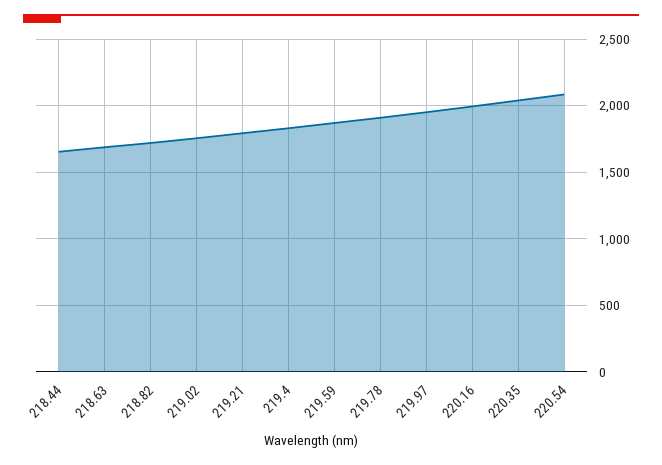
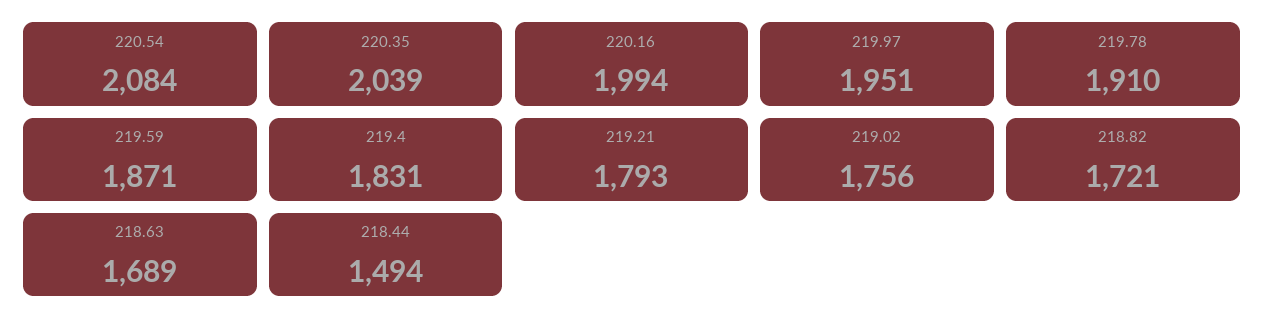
  {
-   "218.44": 1650,
+   "218.44": 1494,
    "218.63": 1689,
    "218.82": 1721,
    "219.02": 1756,
    "219.21": 1793,
    "219.4": 1831,
    "219.59": 1871,
    "219.78": 1910,
    "219.97": 1951,
    "220.16": 1994,
    "220.35": 2039,
    "220.54": 2084
  }

